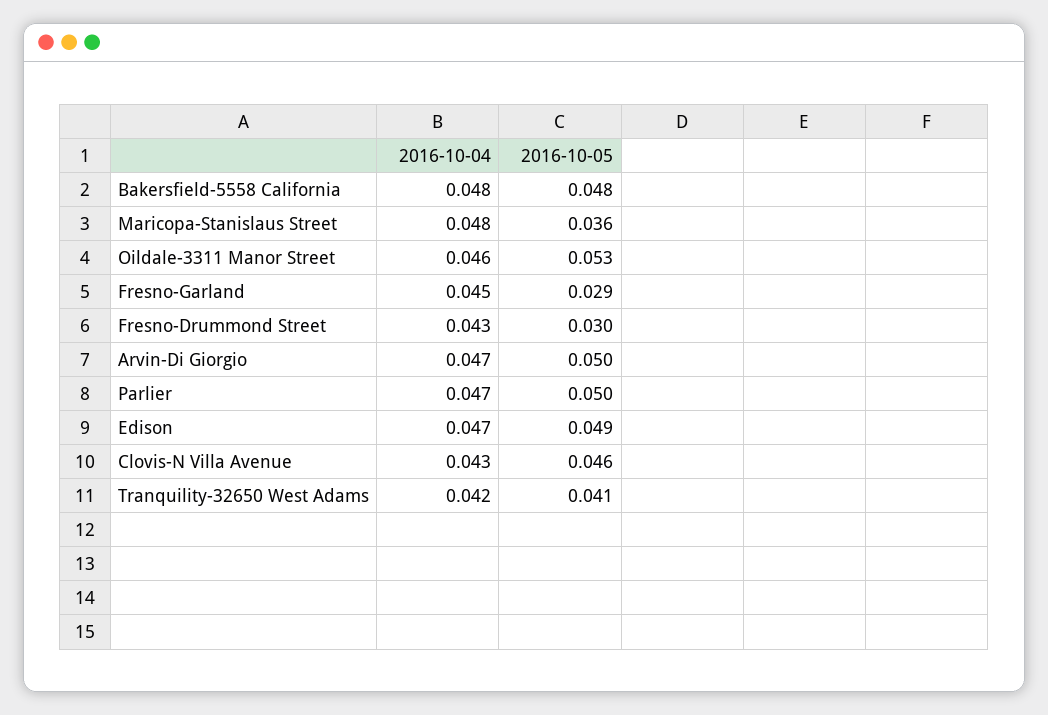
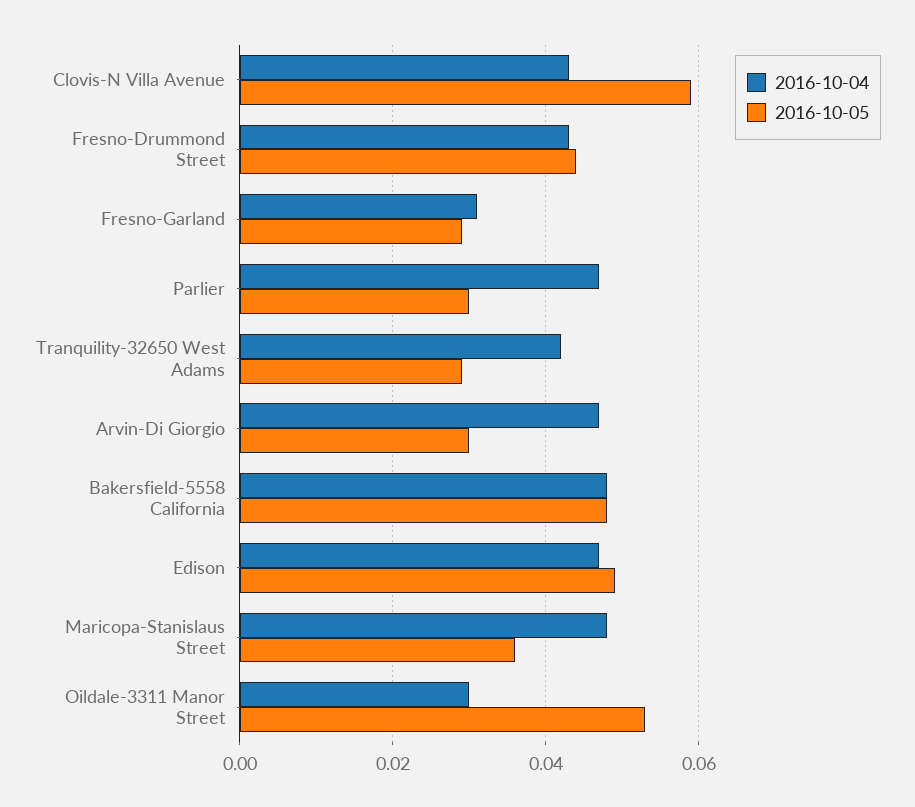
  {
    "2016-10-04": {
      "Bakersfield-5558 California": 0.048,
      "Maricopa-Stanislaus Street": 0.048,
-     "Oildale-3311 Manor Street": 0.046,
+     "Oildale-3311 Manor Street": 0.03,
-     "Fresno-Garland": 0.045,
+     "Fresno-Garland": 0.03,
      "Fresno-Drummond Street": 0.043,
      "Arvin-Di Giorgio": 0.047,
      "Parlier": 0.047,
      "Edison": 0.047,
      "Clovis-N Villa Avenue": 0.043,
      "Tranquility-32650 West Adams": 0.042
    },
    "2016-10-05": {
      "Bakersfield-5558 California": 0.048,
      "Maricopa-Stanislaus Street": 0.036,
      "Oildale-3311 Manor Street": 0.053,
      "Fresno-Garland": 0.029,
-     "Fresno-Drummond Street": 0.03,
+     "Fresno-Drummond Street": 0.045,
-     "Arvin-Di Giorgio": 0.05,
+     "Arvin-Di Giorgio": 0.03,
-     "Parlier": 0.05,
+     "Parlier": 0.03,
      "Edison": 0.049,
-     "Clovis-N Villa Avenue": 0.046,
+     "Clovis-N Villa Avenue": 0.06,
-     "Tranquility-32650 West Adams": 0.041
+     "Tranquility-32650 West Adams": 0.03
    }
  }

